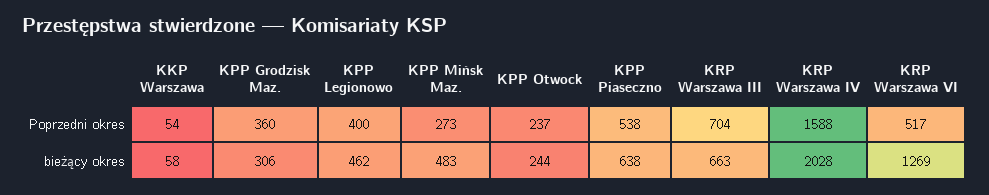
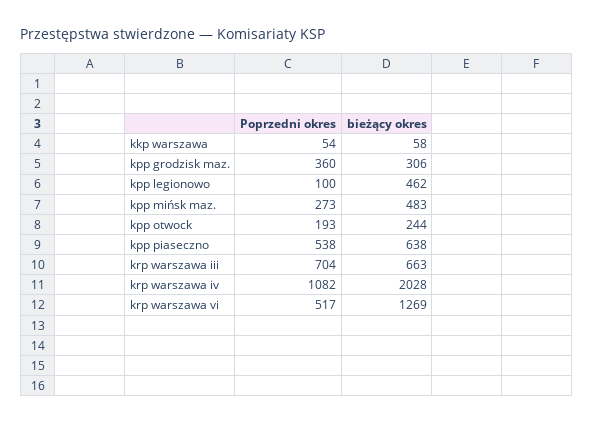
  {
    "KKP Warszawa": {
      "Poprzedni okres": 54,
      "bieżący okres": 58
    },
    "KPP Grodzisk Maz.": {
      "Poprzedni okres": 360,
      "bieżący okres": 306
    },
    "KPP Legionowo": {
-     "Poprzedni okres": 400,
+     "Poprzedni okres": 100,
      "bieżący okres": 462
    },
    "KPP Mińsk Maz.": {
      "Poprzedni okres": 273,
      "bieżący okres": 483
    },
    "KPP Otwock": {
-     "Poprzedni okres": 237,
+     "Poprzedni okres": 193,
      "bieżący okres": 244
    },
    "KPP Piaseczno": {
      "Poprzedni okres": 538,
      "bieżący okres": 638
    },
    "KRP Warszawa III": {
      "Poprzedni okres": 704,
      "bieżący okres": 663
    },
    "KRP Warszawa IV": {
-     "Poprzedni okres": 1588,
+     "Poprzedni okres": 1082,
      "bieżący okres": 2028
    },
    "KRP Warszawa VI": {
      "Poprzedni okres": 517,
      "bieżący okres": 1269
    }
  }

